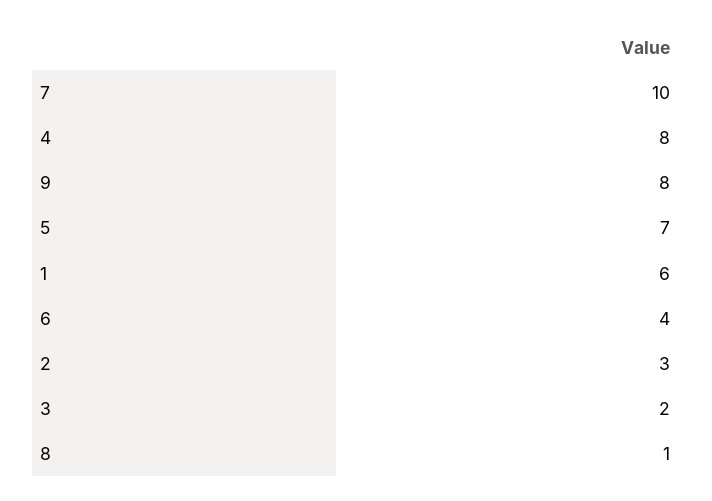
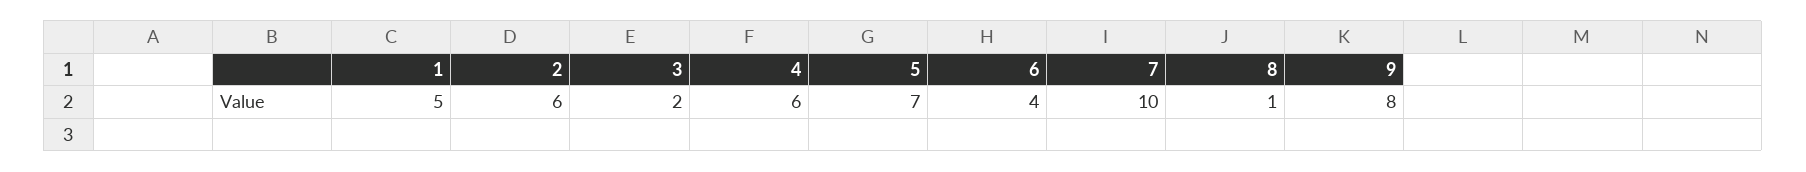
  {
    "7": 10,
-   "4": 8,
+   "4": 6,
    "9": 8,
    "5": 7,
-   "1": 6,
+   "1": 5,
    "6": 4,
-   "2": 3,
+   "2": 6,
    "3": 2,
    "8": 1
  }

